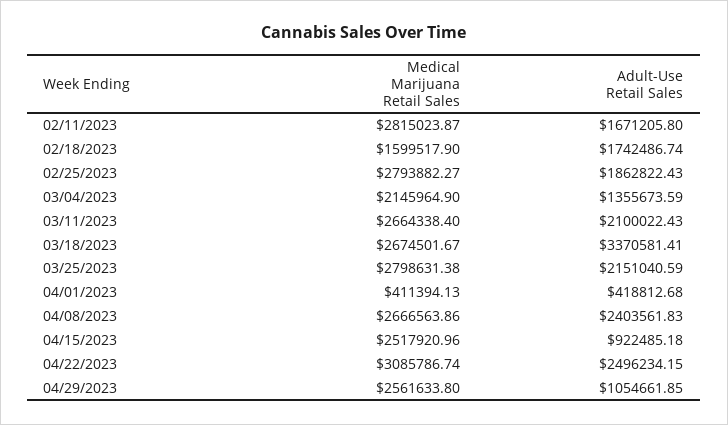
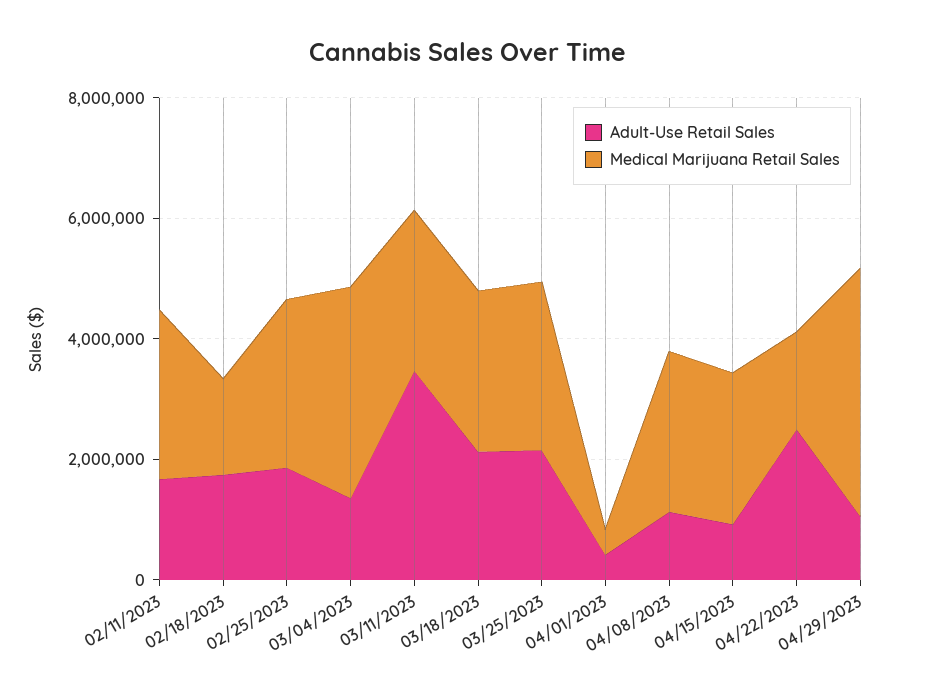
  {
    "Medical Marijuana Retail Sales": {
      "02/11/2023": 2815023.87,
      "02/18/2023": 1599517.9,
      "02/25/2023": 2793882.27,
-     "03/04/2023": 2145964.9,
+     "03/04/2023": 3500000,
      "03/11/2023": 2664338.4,
      "03/18/2023": 2674501.67,
      "03/25/2023": 2798631.38,
      "04/01/2023": 411394.13,
      "04/08/2023": 2666563.86,
      "04/15/2023": 2517920.96,
-     "04/22/2023": 3085786.74,
+     "04/22/2023": 1500000,
-     "04/29/2023": 2561633.8
+     "04/29/2023": 4000000
    },
    "Adult-Use Retail Sales": {
      "02/11/2023": 1671205.8,
      "02/18/2023": 1742486.74,
      "02/25/2023": 1862822.43,
      "03/04/2023": 1355673.59,
-     "03/11/2023": 2100022.43,
+     "03/11/2023": 3500000,
-     "03/18/2023": 3370581.41,
+     "03/18/2023": 2000000,
      "03/25/2023": 2151040.59,
      "04/01/2023": 418812.68,
-     "04/08/2023": 2403561.83,
+     "04/08/2023": 1000000,
      "04/15/2023": 922485.18,
      "04/22/2023": 2496234.15,
      "04/29/2023": 1054661.85
    }
  }

